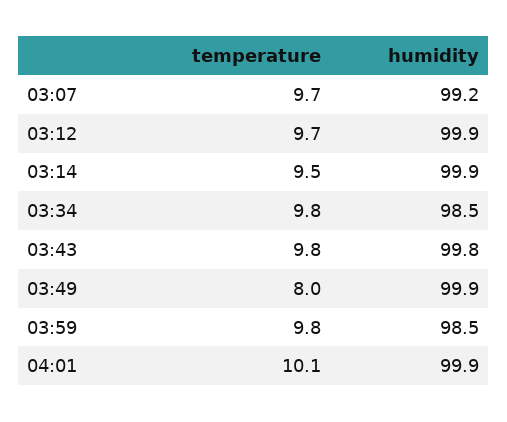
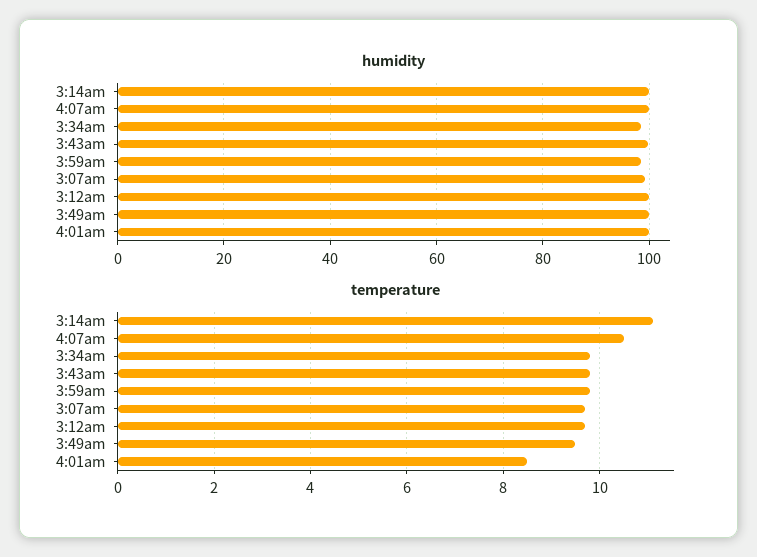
  {
    "temperature": {
      "03:07": 9.7,
      "03:12": 9.7,
-     "03:14": 9.5,
+     "03:14": 11,
      "03:34": 9.8,
      "03:43": 9.8,
-     "03:49": 8,
+     "03:49": 9.5,
      "03:59": 9.8,
-     "04:01": 10.1
+     "04:01": 8.5,
+     "4:07am": 10.5
    },
    "humidity": {
      "03:07": 99.2,
      "03:12": 99.9,
      "03:14": 99.9,
      "03:34": 98.5,
      "03:43": 99.8,
      "03:49": 99.9,
      "03:59": 98.5,
-     "04:01": 99.9
+     "04:01": 99.9,
+     "4:07am": 100
    }
  }

